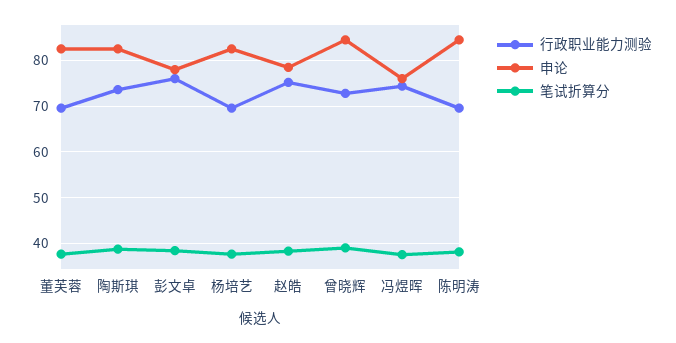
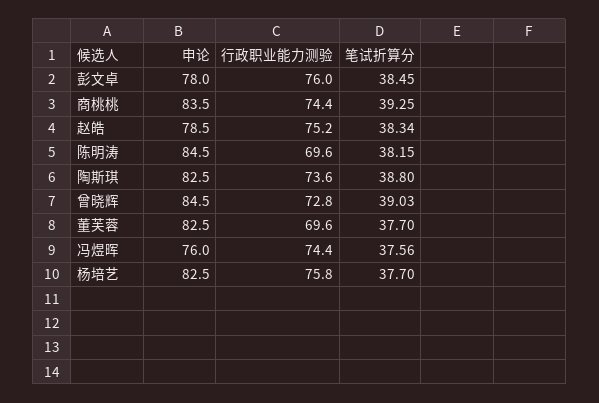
  {
    "行政职业能力测验": {
      "董芙蓉": 69.6,
      "陶斯琪": 73.6,
      "彭文卓": 76,
-     "杨培艺": 70,
+     "杨培艺": 75.8,
      "赵皓": 75.2,
      "曾晓辉": 72.8,
      "冯煜晖": 74.4,
-     "陈明涛": 69.6
+     "陈明涛": 69.6,
+     "商桃桃": 74.4
    },
    "申论": {
      "董芙蓉": 82.5,
      "陶斯琪": 82.5,
      "彭文卓": 78,
      "杨培艺": 82.5,
      "赵皓": 78.5,
      "曾晓辉": 84.5,
      "冯煜晖": 76,
-     "陈明涛": 84.5
+     "陈明涛": 84.5,
+     "商桃桃": 83.5
    },
    "笔试折算分": {
      "董芙蓉": 37.7,
      "陶斯琪": 38.8,
      "彭文卓": 38.45,
      "杨培艺": 37.7,
      "赵皓": 38.34,
      "曾晓辉": 39.03,
      "冯煜晖": 37.56,
-     "陈明涛": 38.15
+     "陈明涛": 38.15,
+     "商桃桃": 39.25
    }
  }

